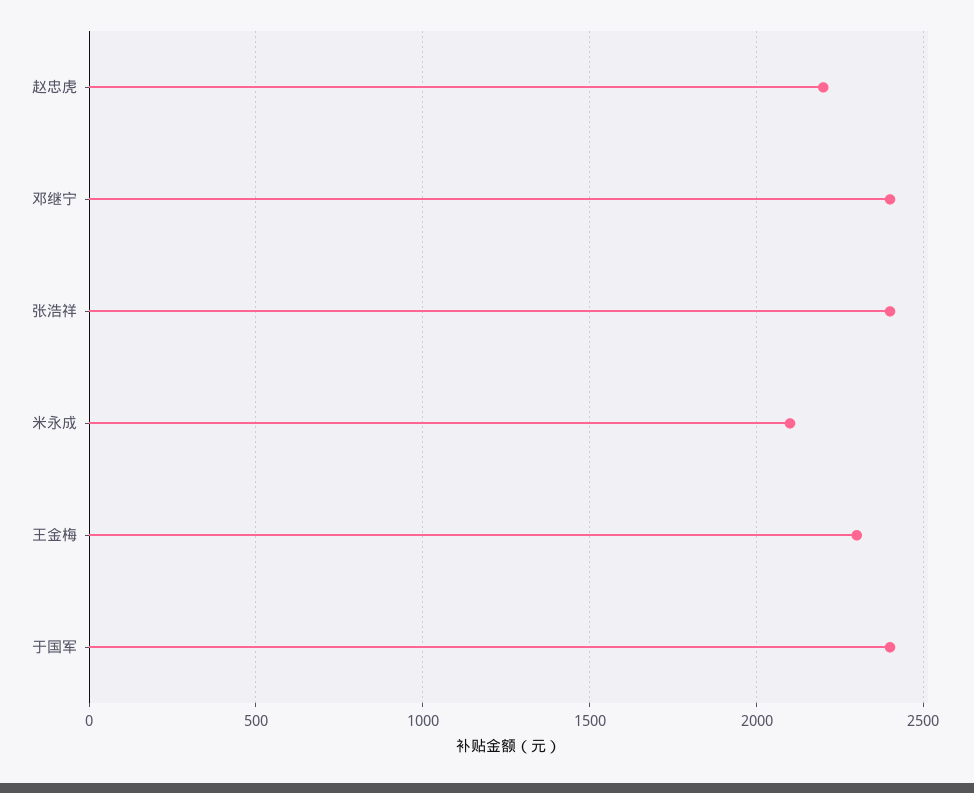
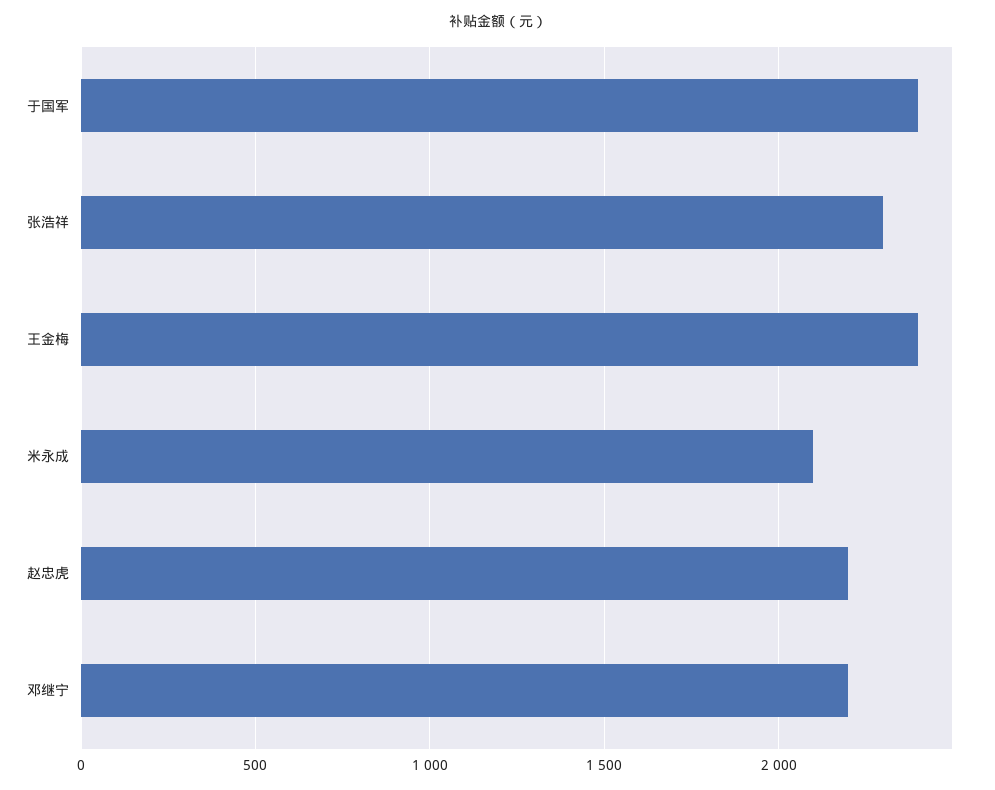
  {
    "赵忠虎": 2200,
-   "邓继宁": 2400,
+   "邓继宁": 2200,
-   "张浩祥": 2400,
+   "张浩祥": 2300,
    "米永成": 2100,
-   "王金梅": 2300,
+   "王金梅": 2400,
    "于国军": 2400
  }

